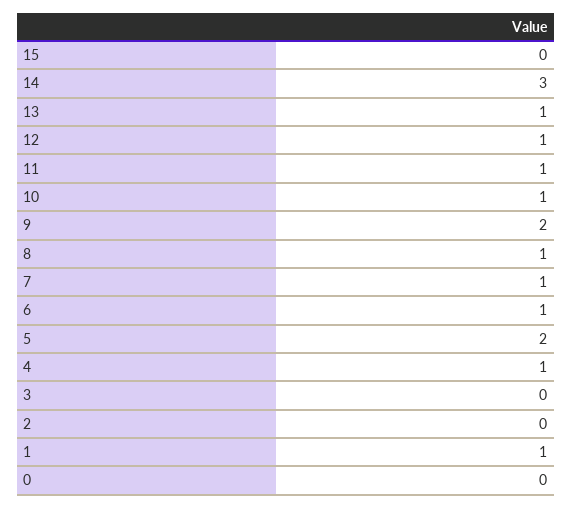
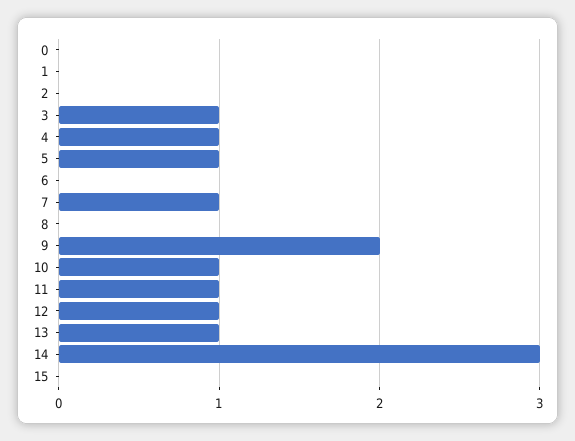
  {
    "15": 0,
    "14": 3,
    "13": 1,
    "12": 1,
    "11": 1,
    "10": 1,
    "9": 2,
-   "8": 1,
+   "8": 0,
    "7": 1,
-   "6": 1,
+   "6": 0,
-   "5": 2,
+   "5": 1,
    "4": 1,
-   "3": 0,
+   "3": 1,
    "2": 0,
-   "1": 1,
+   "1": 0,
    "0": 0
  }

